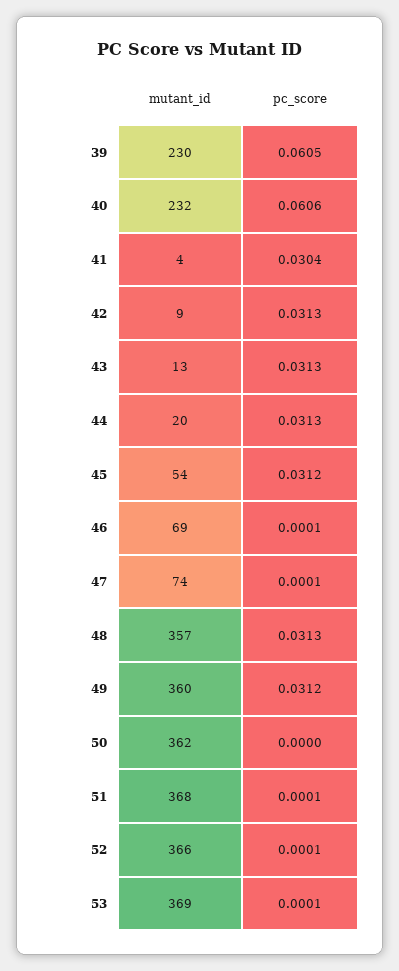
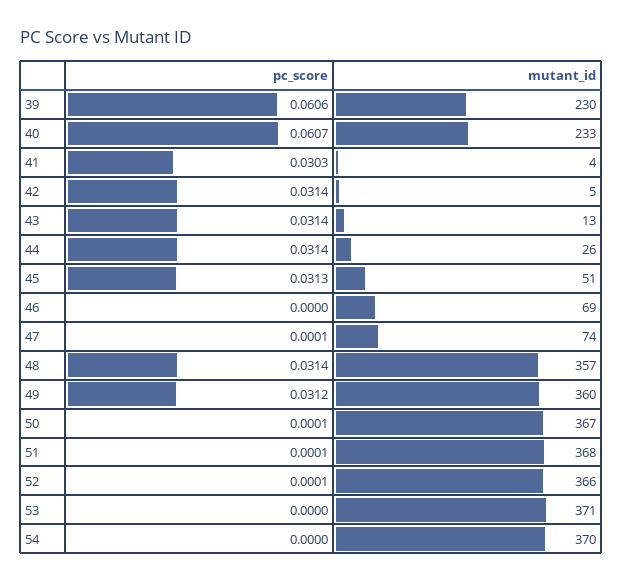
  {
    "mutant_id": {
      "39": 230,
-     "40": 232,
+     "40": 233,
      "41": 4,
-     "42": 9,
+     "42": 5,
      "43": 13,
-     "44": 20,
+     "44": 26,
-     "45": 54,
+     "45": 51,
      "46": 69,
      "47": 74,
      "48": 357,
      "49": 360,
-     "50": 362,
+     "50": 367,
      "51": 368,
      "52": 366,
-     "53": 369
+     "53": 371,
+     "54": 370
    },
    "pc_score": {
-     "39": 0.0605,
+     "39": 0.0606,
-     "40": 0.0606,
+     "40": 0.0607,
-     "41": 0.0304,
+     "41": 0.0303,
-     "42": 0.0313,
+     "42": 0.0314,
-     "43": 0.0313,
+     "43": 0.0314,
-     "44": 0.0313,
+     "44": 0.0314,
-     "45": 0.0312,
+     "45": 0.0313,
-     "46": 0.0001,
+     "46": 0,
      "47": 0.0001,
-     "48": 0.0313,
+     "48": 0.0314,
      "49": 0.0312,
-     "50": 0,
+     "50": 0.0001,
      "51": 0.0001,
      "52": 0.0001,
-     "53": 0.0001
+     "53": 0,
+     "54": 0
    }
  }

